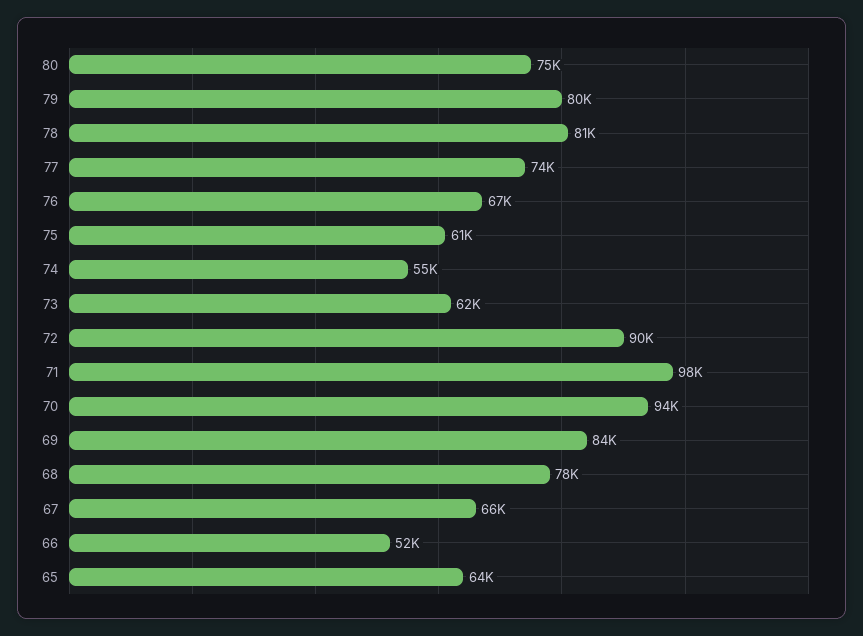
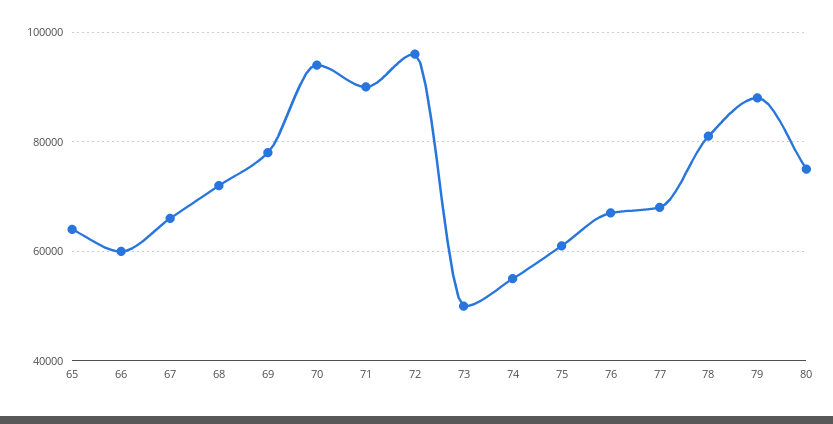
  {
    "80": 75000,
-   "79": 80000,
+   "79": 88000,
    "78": 81000,
-   "77": 74000,
+   "77": 68000,
    "76": 67000,
    "75": 61000,
    "74": 55000,
-   "73": 62000,
+   "73": 50000,
-   "72": 90000,
+   "72": 96000,
-   "71": 98000,
+   "71": 90000,
    "70": 94000,
-   "69": 84000,
+   "69": 78000,
-   "68": 78000,
+   "68": 72000,
    "67": 66000,
-   "66": 52000,
+   "66": 60000,
    "65": 64000
  }

